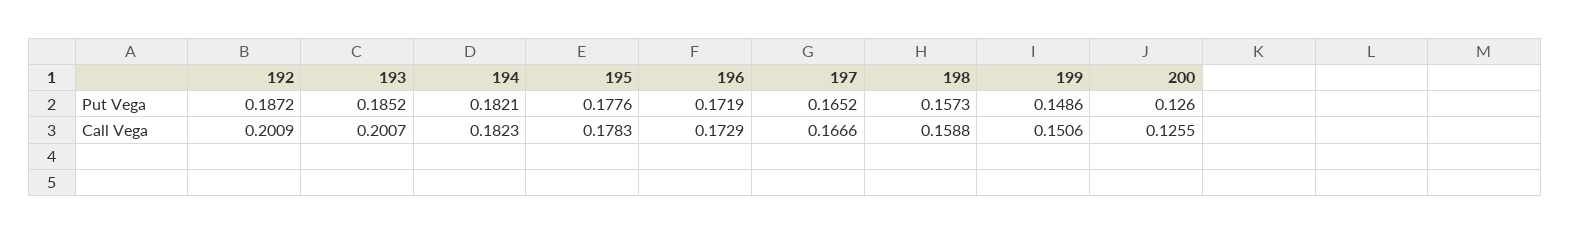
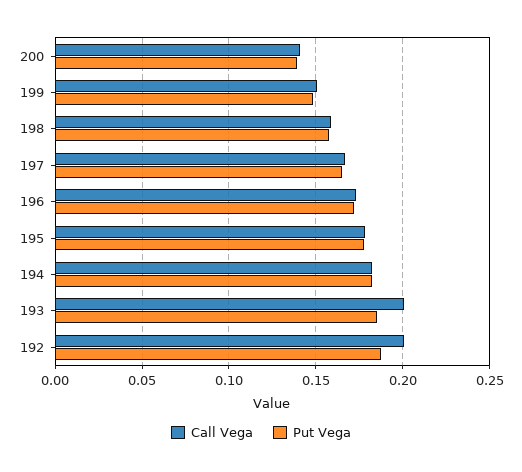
  {
    "Put Vega": {
      "192": 0.1872,
      "193": 0.1852,
      "194": 0.1821,
      "195": 0.1776,
      "196": 0.1719,
      "197": 0.1652,
      "198": 0.1573,
      "199": 0.1486,
-     "200": 0.126
+     "200": 0.14
    },
    "Call Vega": {
      "192": 0.2009,
      "193": 0.2007,
      "194": 0.1823,
      "195": 0.1783,
      "196": 0.1729,
      "197": 0.1666,
      "198": 0.1588,
      "199": 0.1506,
-     "200": 0.1255
+     "200": 0.14
    }
  }

